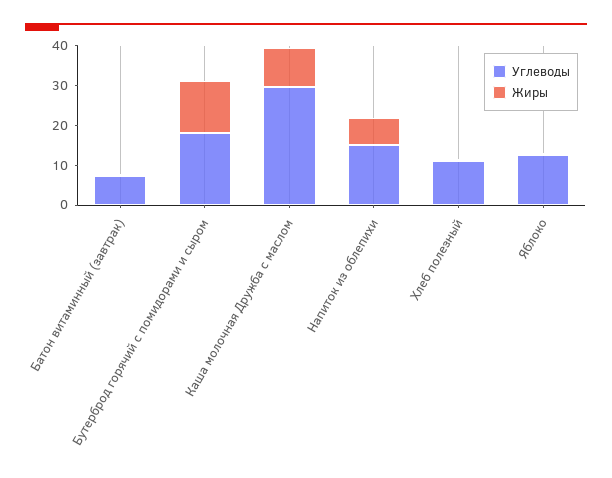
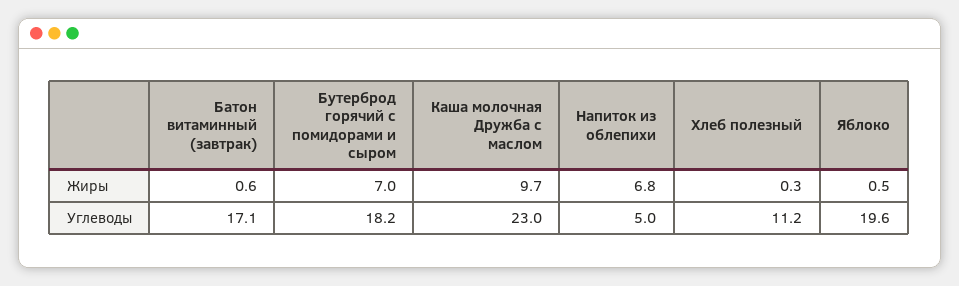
  {
    "Углеводы": {
-     "Батон витаминный (завтрак)": 7.5,
+     "Батон витаминный (завтрак)": 17.1,
      "Бутерброд горячий с помидорами и сыром": 18.2,
-     "Каша молочная Дружба с маслом": 30,
+     "Каша молочная Дружба с маслом": 23,
-     "Напиток из облепихи": 15,
+     "Напиток из облепихи": 5,
      "Хлеб полезный": 11.2,
-     "Яблоко": 12.5
+     "Яблоко": 19.6
    },
    "Жиры": {
      "Батон витаминный (завтрак)": 0.6,
-     "Бутерброд горячий с помидорами и сыром": 12.5,
+     "Бутерброд горячий с помидорами и сыром": 7,
      "Каша молочная Дружба с маслом": 9.7,
      "Напиток из облепихи": 6.8,
      "Хлеб полезный": 0.3,
      "Яблоко": 0.5
    }
  }

